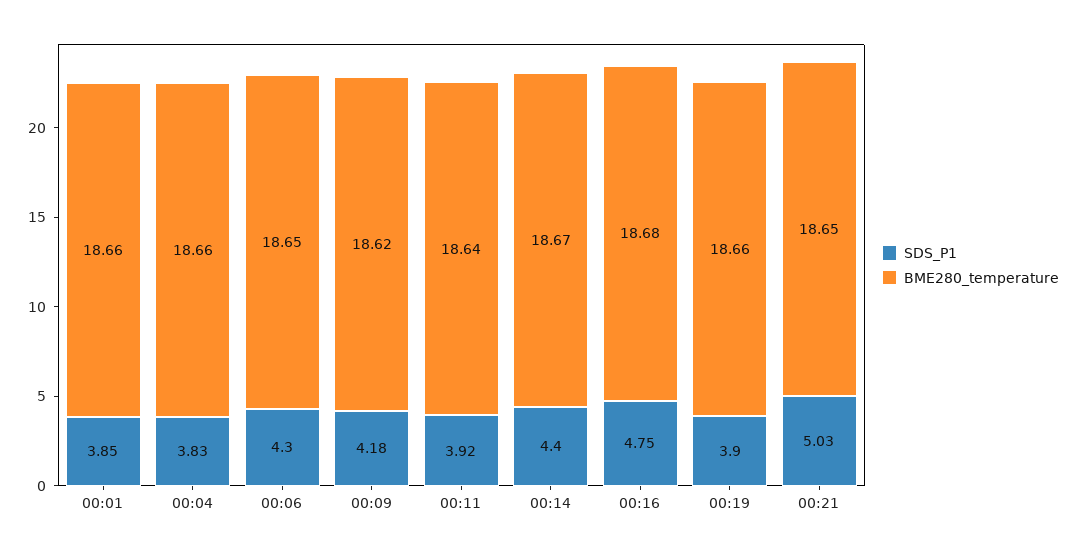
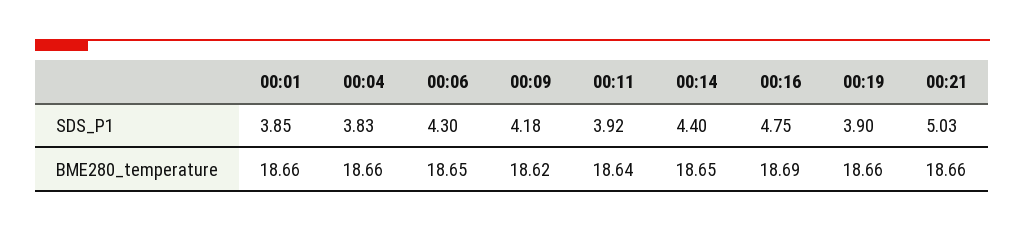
  {
    "SDS_P1": {
      "00:01": 3.85,
      "00:04": 3.83,
      "00:06": 4.3,
      "00:09": 4.18,
      "00:11": 3.92,
      "00:14": 4.4,
      "00:16": 4.75,
      "00:19": 3.9,
      "00:21": 5.03
    },
    "BME280_temperature": {
      "00:01": 18.66,
      "00:04": 18.66,
      "00:06": 18.65,
      "00:09": 18.62,
      "00:11": 18.64,
-     "00:14": 18.67,
+     "00:14": 18.65,
-     "00:16": 18.68,
+     "00:16": 18.69,
      "00:19": 18.66,
-     "00:21": 18.65
+     "00:21": 18.66
    }
  }

